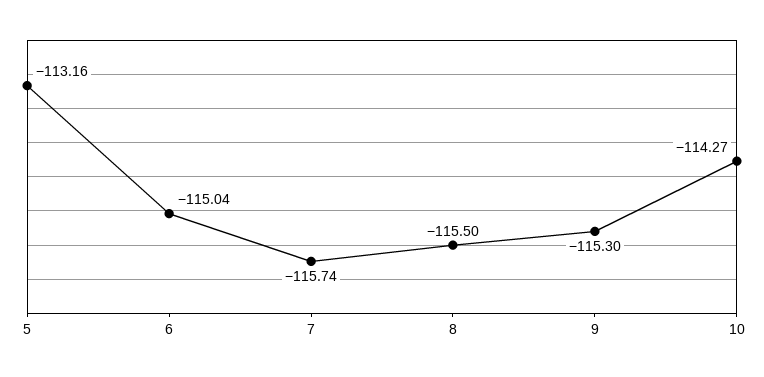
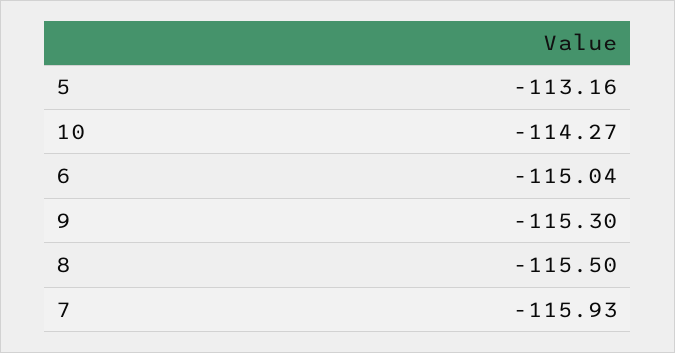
  {
    "5": -113.16,
    "6": -115.04,
-   "7": -115.74,
+   "7": -115.93,
    "8": -115.5,
    "9": -115.3,
    "10": -114.27
  }

